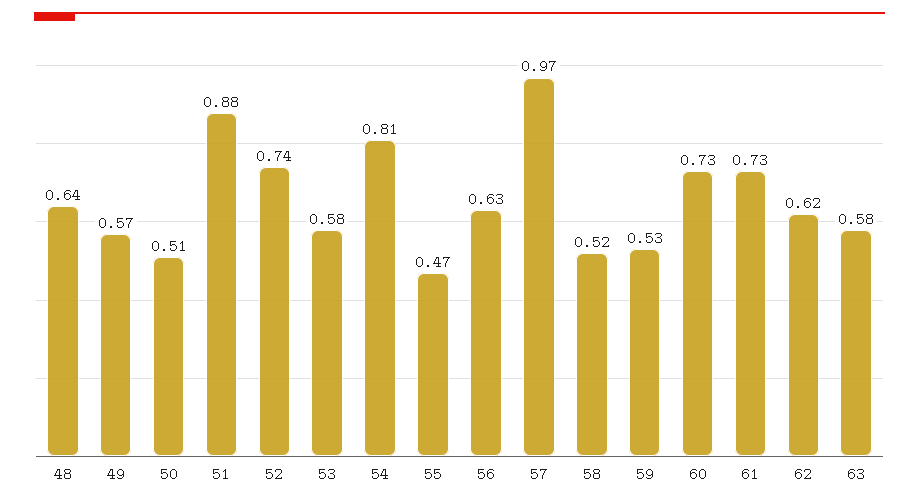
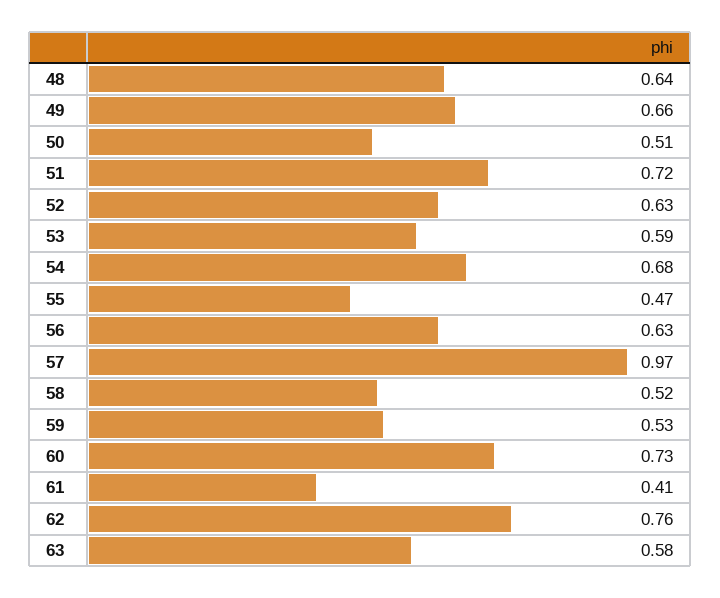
  {
    "48": 0.64,
-   "49": 0.57,
+   "49": 0.66,
    "50": 0.51,
-   "51": 0.88,
+   "51": 0.72,
-   "52": 0.74,
+   "52": 0.63,
-   "53": 0.58,
+   "53": 0.59,
-   "54": 0.81,
+   "54": 0.68,
    "55": 0.47,
    "56": 0.63,
    "57": 0.97,
    "58": 0.52,
    "59": 0.53,
    "60": 0.73,
-   "61": 0.73,
+   "61": 0.41,
-   "62": 0.62,
+   "62": 0.76,
    "63": 0.58
  }

